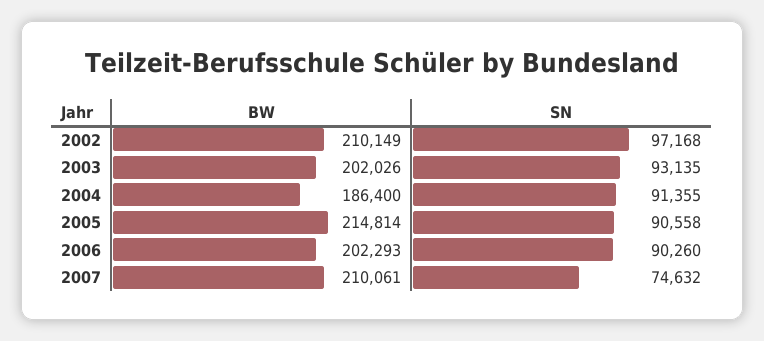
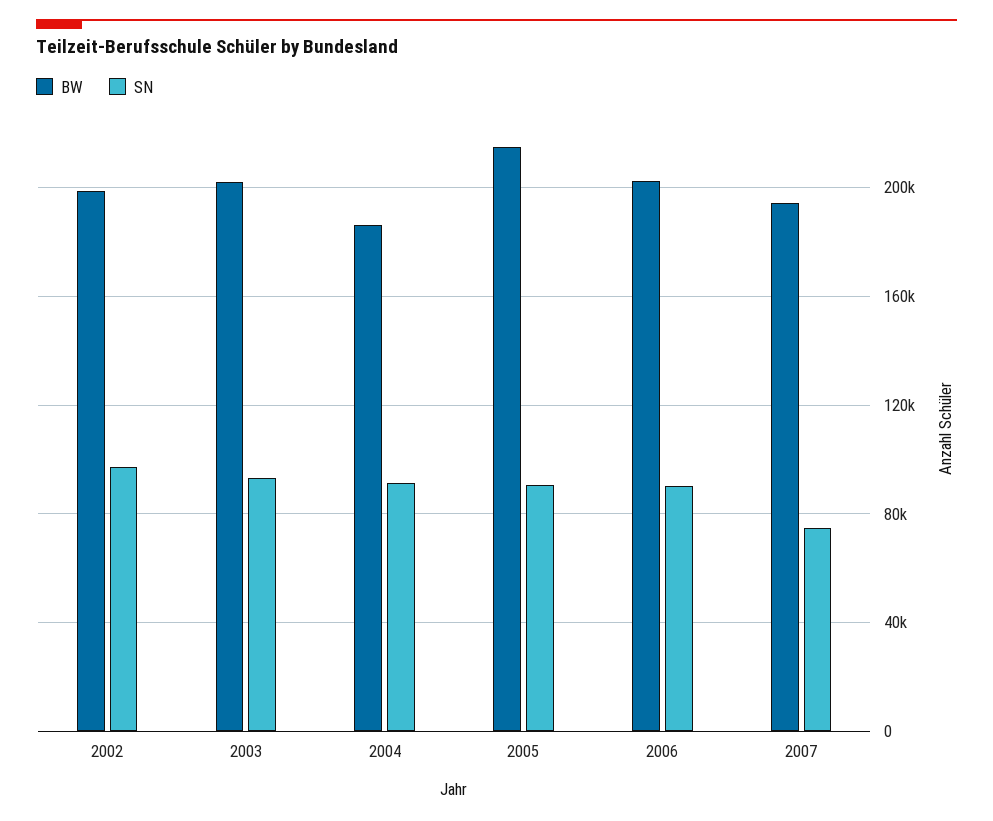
  {
    "BW": {
-     "2002": 210149,
+     "2002": 200000,
      "2003": 202026,
      "2004": 186400,
      "2005": 214814,
      "2006": 202293,
-     "2007": 210061
+     "2007": 195000
    },
    "SN": {
      "2002": 97168,
      "2003": 93135,
      "2004": 91355,
      "2005": 90558,
      "2006": 90260,
      "2007": 74632
    }
  }

